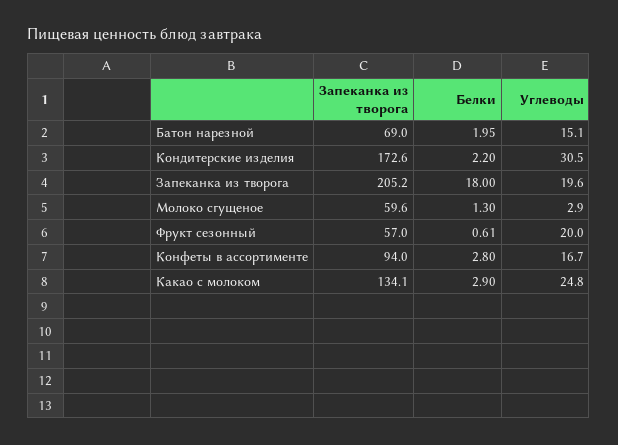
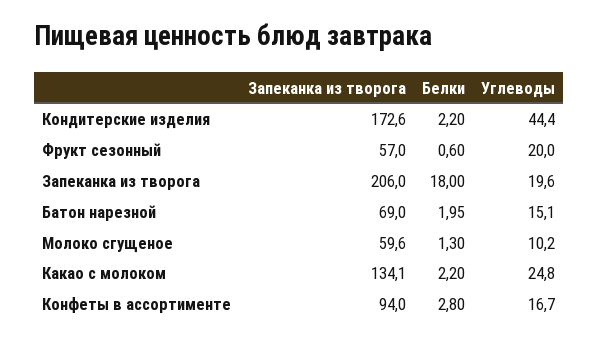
  {
    "Запеканка из творога": {
      "Батон нарезной": 69,
      "Кондитерские изделия": 172.6,
-     "Запеканка из творога": 205.2,
+     "Запеканка из творога": 206,
      "Молоко сгущеное": 59.6,
      "Фрукт сезонный": 57,
      "Конфеты в ассортименте": 94,
      "Какао с молоком": 134.1
    },
    "Белки": {
      "Батон нарезной": 1.95,
      "Кондитерские изделия": 2.2,
      "Запеканка из творога": 18,
      "Молоко сгущеное": 1.3,
-     "Фрукт сезонный": 0.61,
+     "Фрукт сезонный": 0.6,
      "Конфеты в ассортименте": 2.8,
-     "Какао с молоком": 2.9
+     "Какао с молоком": 2.2
    },
    "Углеводы": {
      "Батон нарезной": 15.1,
-     "Кондитерские изделия": 30.5,
+     "Кондитерские изделия": 44.4,
      "Запеканка из творога": 19.6,
-     "Молоко сгущеное": 2.9,
+     "Молоко сгущеное": 10.2,
      "Фрукт сезонный": 20,
      "Конфеты в ассортименте": 16.7,
      "Какао с молоком": 24.8
    }
  }

